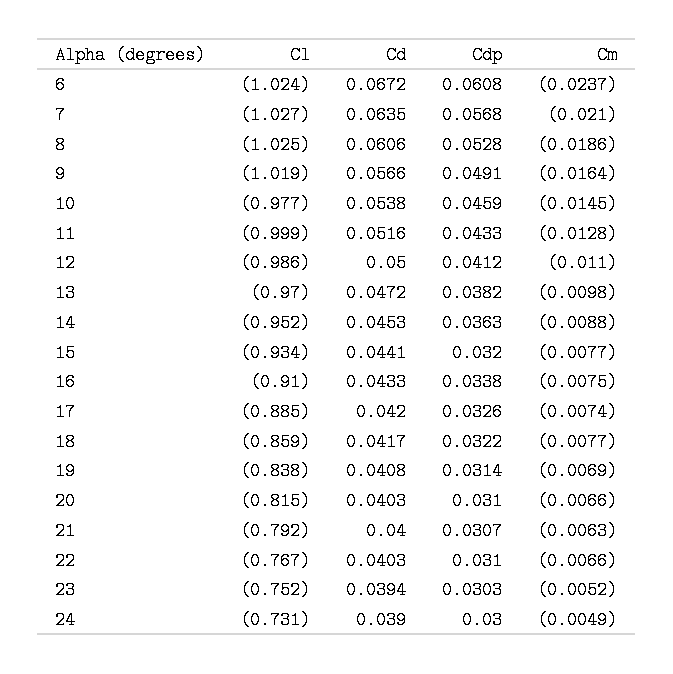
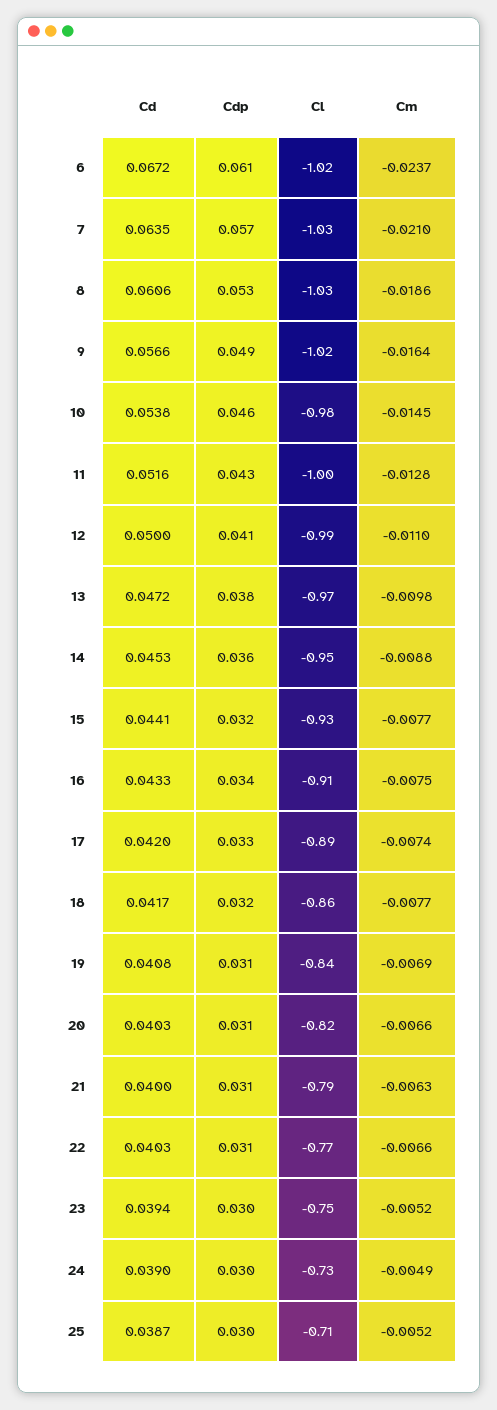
  {
    "Cl": {
      "6": -1.024,
      "7": -1.027,
      "8": -1.025,
      "9": -1.019,
      "10": -0.977,
      "11": -0.999,
      "12": -0.986,
      "13": -0.97,
      "14": -0.952,
      "15": -0.934,
      "16": -0.91,
      "17": -0.885,
      "18": -0.859,
      "19": -0.838,
      "20": -0.815,
      "21": -0.792,
      "22": -0.767,
      "23": -0.752,
-     "24": -0.731
+     "24": -0.731,
+     "25": -0.71
    },
    "Cd": {
      "6": 0.0672,
      "7": 0.0635,
      "8": 0.0606,
      "9": 0.0566,
      "10": 0.0538,
      "11": 0.0516,
      "12": 0.05,
      "13": 0.0472,
      "14": 0.0453,
      "15": 0.0441,
      "16": 0.0433,
      "17": 0.042,
      "18": 0.0417,
      "19": 0.0408,
      "20": 0.0403,
      "21": 0.04,
      "22": 0.0403,
      "23": 0.0394,
-     "24": 0.039
+     "24": 0.039,
+     "25": 0.0387
    },
    "Cdp": {
      "6": 0.0608,
      "7": 0.0568,
      "8": 0.0528,
      "9": 0.0491,
      "10": 0.0459,
      "11": 0.0433,
      "12": 0.0412,
      "13": 0.0382,
      "14": 0.0363,
      "15": 0.032,
      "16": 0.0338,
      "17": 0.0326,
      "18": 0.0322,
      "19": 0.0314,
      "20": 0.031,
      "21": 0.0307,
      "22": 0.031,
      "23": 0.0303,
-     "24": 0.03
+     "24": 0.03,
+     "25": 0.03
    },
    "Cm": {
      "6": -0.0237,
      "7": -0.021,
      "8": -0.0186,
      "9": -0.0164,
      "10": -0.0145,
      "11": -0.0128,
      "12": -0.011,
      "13": -0.0098,
      "14": -0.0088,
      "15": -0.0077,
      "16": -0.0075,
      "17": -0.0074,
      "18": -0.0077,
      "19": -0.0069,
      "20": -0.0066,
      "21": -0.0063,
      "22": -0.0066,
      "23": -0.0052,
-     "24": -0.0049
+     "24": -0.0049,
+     "25": -0.0052
    }
  }

